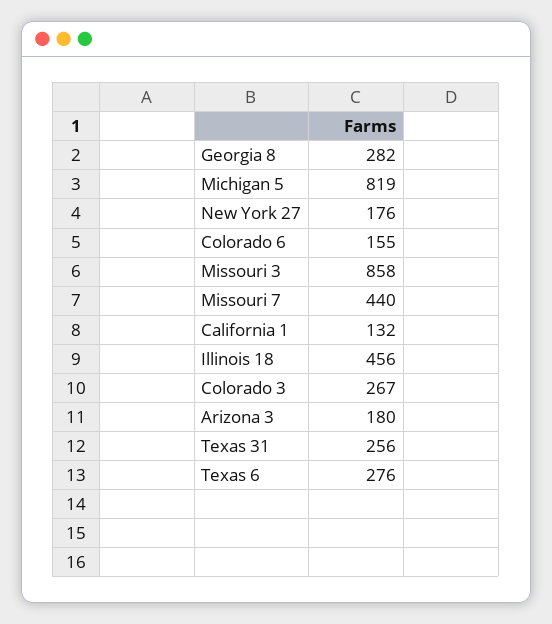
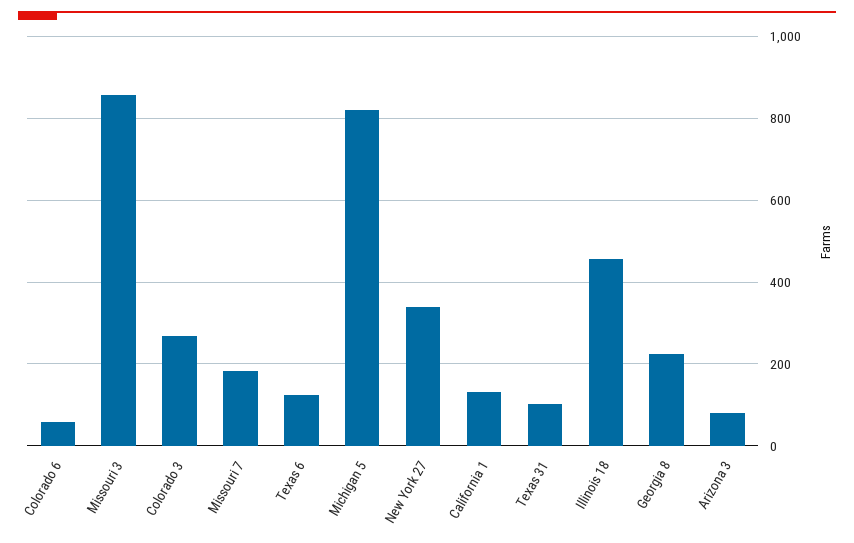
  {
-   "Georgia 8": 282,
+   "Georgia 8": 220,
    "Michigan 5": 819,
-   "New York 27": 176,
+   "New York 27": 340,
-   "Colorado 6": 155,
+   "Colorado 6": 60,
    "Missouri 3": 858,
-   "Missouri 7": 440,
+   "Missouri 7": 180,
    "California 1": 132,
    "Illinois 18": 456,
    "Colorado 3": 267,
-   "Arizona 3": 180,
+   "Arizona 3": 80,
-   "Texas 31": 256,
+   "Texas 31": 100,
-   "Texas 6": 276
+   "Texas 6": 120
  }

